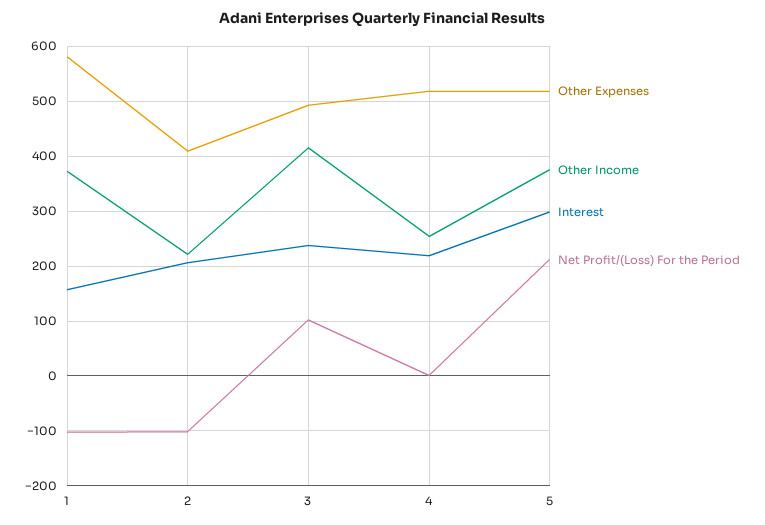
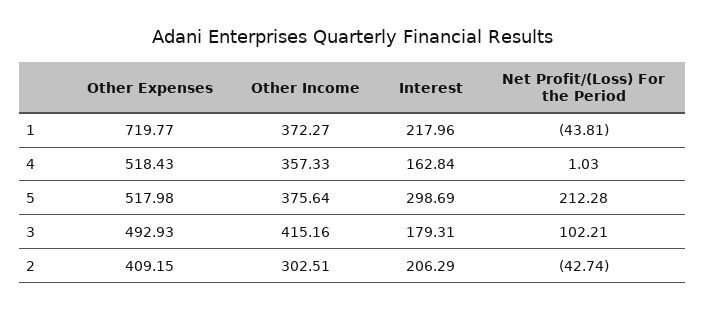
  {
    "Other Expenses": {
-     "1": 580,
+     "1": 719.77,
      "2": 409.15,
      "3": 492.93,
      "4": 518.43,
      "5": 517.98
    },
    "Other Income": {
      "1": 372.27,
-     "2": 220,
+     "2": 302.51,
      "3": 415.16,
-     "4": 260,
+     "4": 357.33,
      "5": 375.64
    },
    "Interest": {
-     "1": 160,
+     "1": 217.96,
      "2": 206.29,
-     "3": 240,
+     "3": 179.31,
-     "4": 220,
+     "4": 162.84,
      "5": 298.69
    },
    "Net Profit/(Loss) For the Period": {
-     "1": -100,
+     "1": -43.81,
-     "2": -100,
+     "2": -42.74,
      "3": 102.21,
      "4": 1.03,
      "5": 212.28
    }
  }

